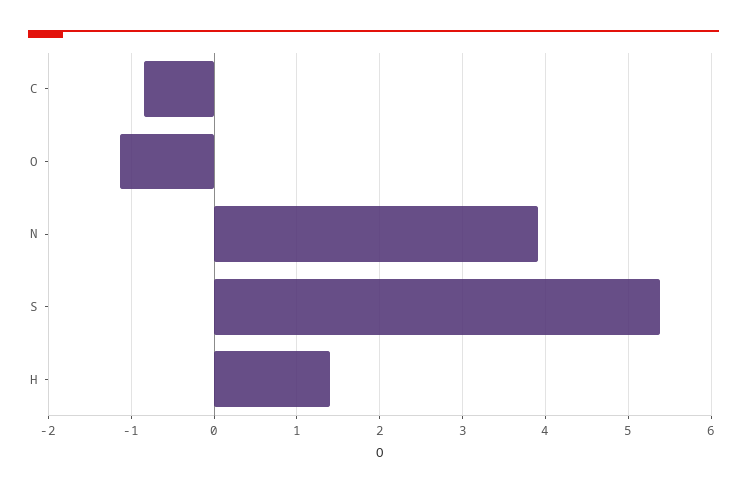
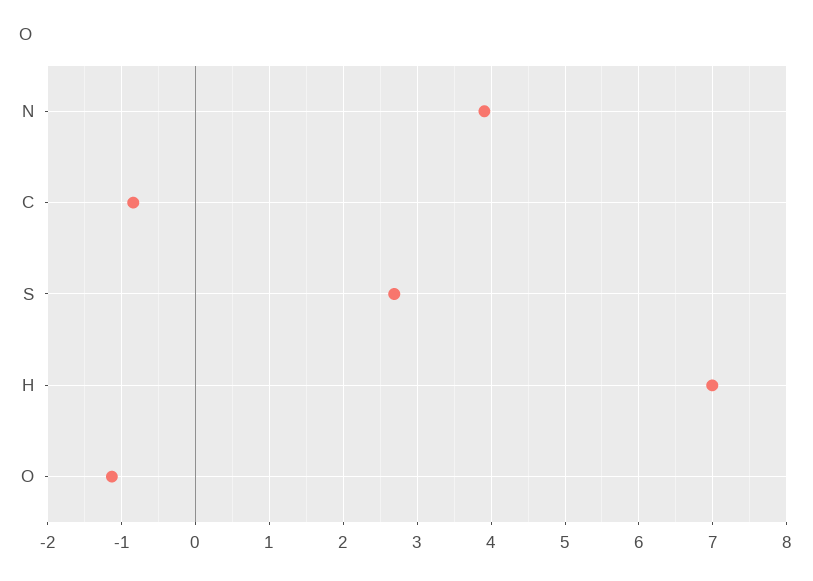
  {
    "C": -0.8,
    "O": -1.1,
    "N": 3.9,
-   "S": 5.4,
+   "S": 2.7,
-   "H": 1.4
+   "H": 7
  }

